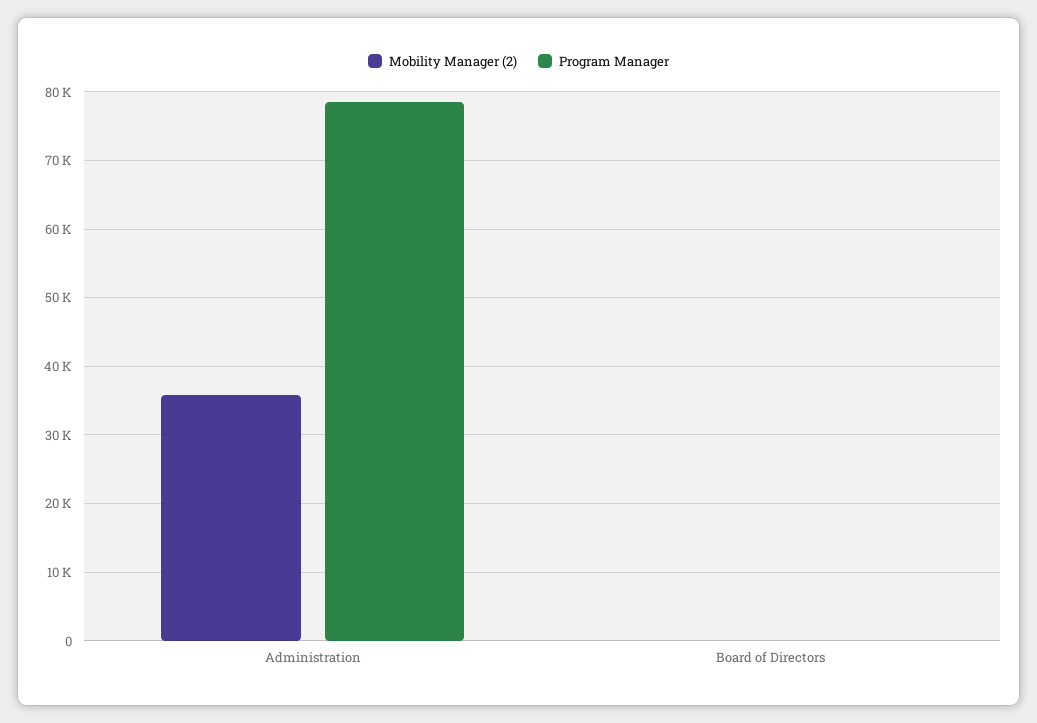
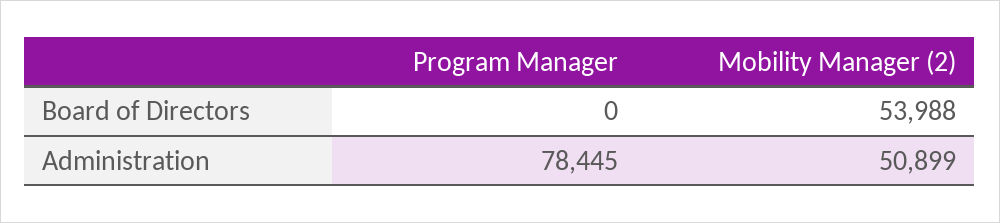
  {
    "Mobility Manager (2)": {
-     "Administration": 36000,
+     "Administration": 50899,
-     "Board of Directors": 0
+     "Board of Directors": 53988
    },
    "Program Manager": {
      "Administration": 78445,
      "Board of Directors": 0
    }
  }

